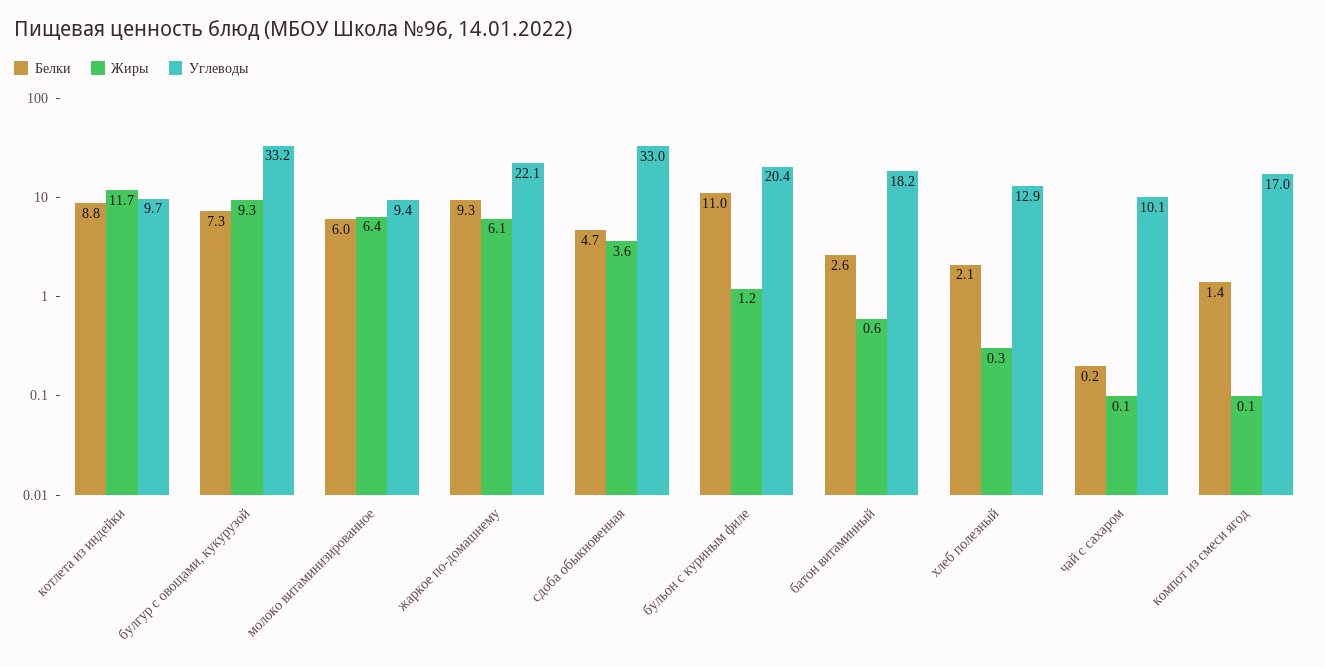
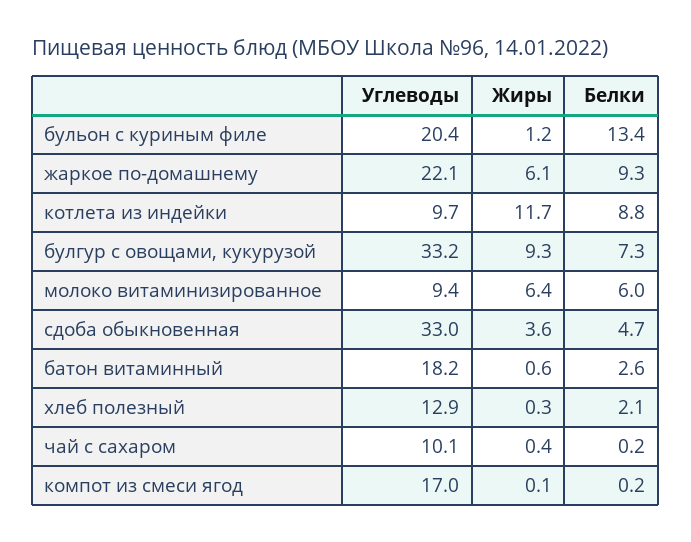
  {
    "Белки": {
      "котлета из индейки": 8.8,
      "булгур с овощами, кукурузой": 7.3,
      "молоко витаминизированное": 6,
      "жаркое по-домашнему": 9.3,
      "сдоба обыкновенная": 4.7,
-     "бульон с куриным филе": 11,
+     "бульон с куриным филе": 13.4,
      "батон витаминный": 2.6,
      "хлеб полезный": 2.1,
      "чай с сахаром": 0.2,
-     "компот из смеси ягод": 1.4
+     "компот из смеси ягод": 0.2
    },
    "Жиры": {
      "котлета из индейки": 11.7,
      "булгур с овощами, кукурузой": 9.3,
      "молоко витаминизированное": 6.4,
      "жаркое по-домашнему": 6.1,
      "сдоба обыкновенная": 3.6,
      "бульон с куриным филе": 1.2,
      "батон витаминный": 0.6,
      "хлеб полезный": 0.3,
-     "чай с сахаром": 0.1,
+     "чай с сахаром": 0.4,
      "компот из смеси ягод": 0.1
    },
    "Углеводы": {
      "котлета из индейки": 9.7,
      "булгур с овощами, кукурузой": 33.2,
      "молоко витаминизированное": 9.4,
      "жаркое по-домашнему": 22.1,
      "сдоба обыкновенная": 33,
      "бульон с куриным филе": 20.4,
      "батон витаминный": 18.2,
      "хлеб полезный": 12.9,
      "чай с сахаром": 10.1,
      "компот из смеси ягод": 17
    }
  }

